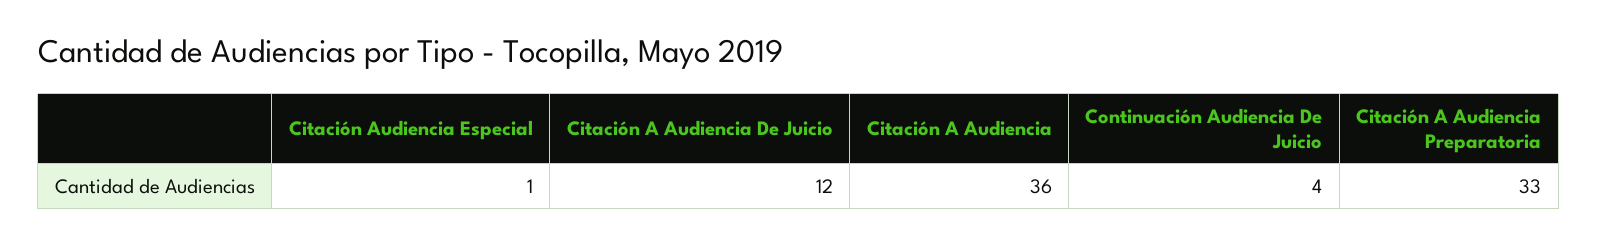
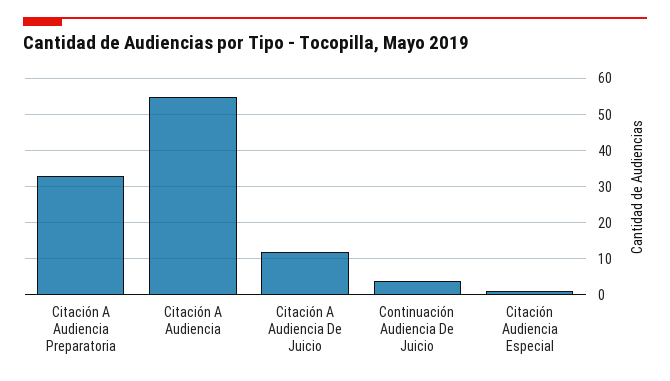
  {
    "Citación Audiencia Especial": 1,
    "Citación A Audiencia De Juicio": 12,
-   "Citación A Audiencia": 36,
+   "Citación A Audiencia": 55,
    "Continuación Audiencia De Juicio": 4,
    "Citación A Audiencia Preparatoria": 33
  }

